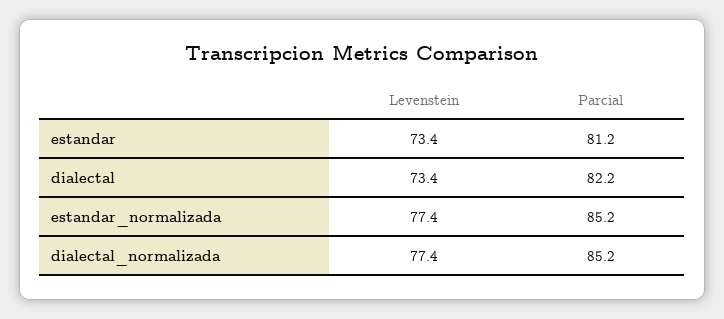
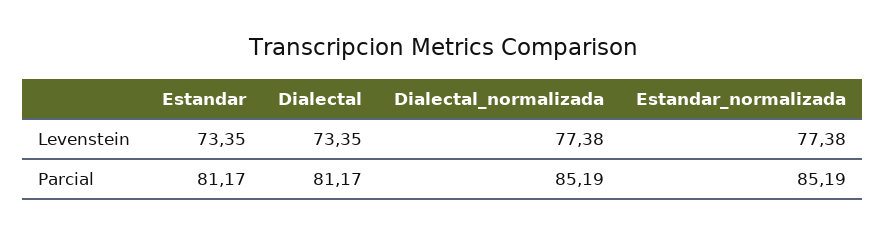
  {
    "Levenstein": {
      "estandar": 73.35,
      "dialectal": 73.35,
      "estandar_normalizada": 77.38,
      "dialectal_normalizada": 77.38
    },
    "Parcial": {
      "estandar": 81.17,
-     "dialectal": 82.2,
+     "dialectal": 81.17,
      "estandar_normalizada": 85.19,
      "dialectal_normalizada": 85.19
    }
  }

